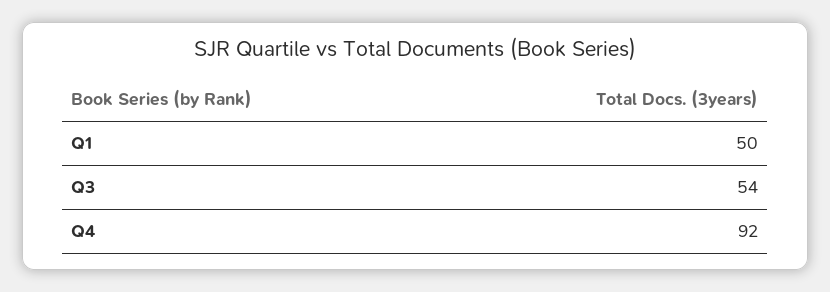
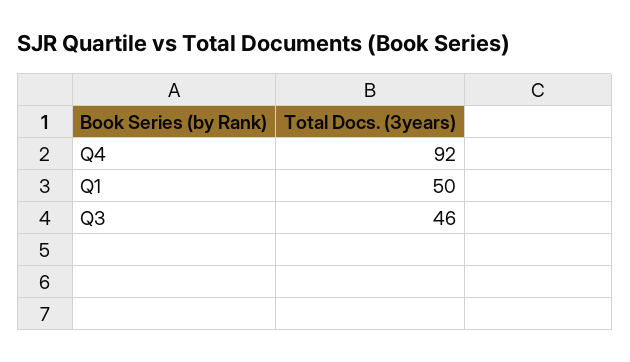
  {
    "Q1": 50,
-   "Q3": 54,
+   "Q3": 46,
    "Q4": 92
  }

